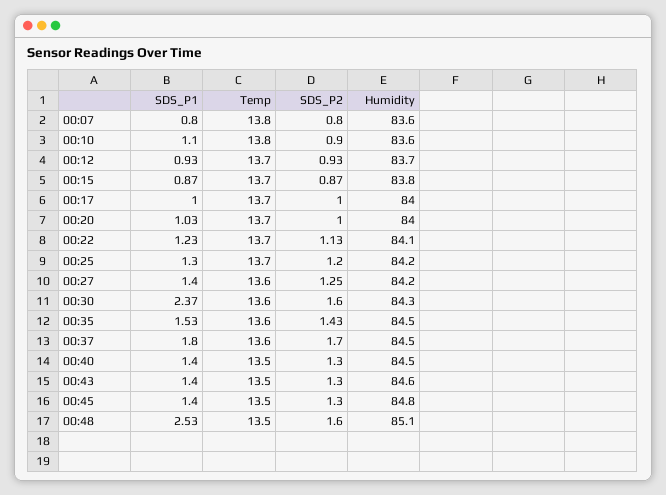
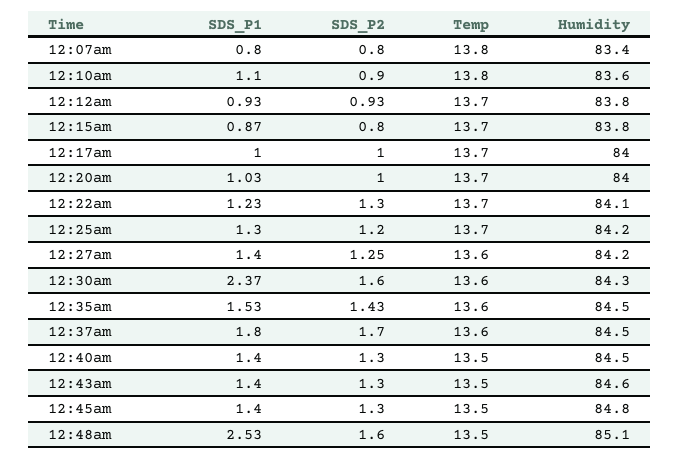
  {
    "SDS_P1": {
      "00:07": 0.8,
      "00:10": 1.1,
      "00:12": 0.93,
      "00:15": 0.87,
      "00:17": 1,
      "00:20": 1.03,
      "00:22": 1.23,
      "00:25": 1.3,
      "00:27": 1.4,
      "00:30": 2.37,
      "00:35": 1.53,
      "00:37": 1.8,
      "00:40": 1.4,
      "00:43": 1.4,
      "00:45": 1.4,
      "00:48": 2.53
    },
    "Temp": {
      "00:07": 13.8,
      "00:10": 13.8,
      "00:12": 13.7,
      "00:15": 13.7,
      "00:17": 13.7,
      "00:20": 13.7,
      "00:22": 13.7,
      "00:25": 13.7,
      "00:27": 13.6,
      "00:30": 13.6,
      "00:35": 13.6,
      "00:37": 13.6,
      "00:40": 13.5,
      "00:43": 13.5,
      "00:45": 13.5,
      "00:48": 13.5
    },
    "SDS_P2": {
      "00:07": 0.8,
      "00:10": 0.9,
      "00:12": 0.93,
-     "00:15": 0.87,
+     "00:15": 0.8,
      "00:17": 1,
      "00:20": 1,
-     "00:22": 1.13,
+     "00:22": 1.3,
      "00:25": 1.2,
      "00:27": 1.25,
      "00:30": 1.6,
      "00:35": 1.43,
      "00:37": 1.7,
      "00:40": 1.3,
      "00:43": 1.3,
      "00:45": 1.3,
      "00:48": 1.6
    },
    "Humidity": {
-     "00:07": 83.6,
+     "00:07": 83.4,
      "00:10": 83.6,
-     "00:12": 83.7,
+     "00:12": 83.8,
      "00:15": 83.8,
      "00:17": 84,
      "00:20": 84,
      "00:22": 84.1,
      "00:25": 84.2,
      "00:27": 84.2,
      "00:30": 84.3,
      "00:35": 84.5,
      "00:37": 84.5,
      "00:40": 84.5,
      "00:43": 84.6,
      "00:45": 84.8,
      "00:48": 85.1
    }
  }

